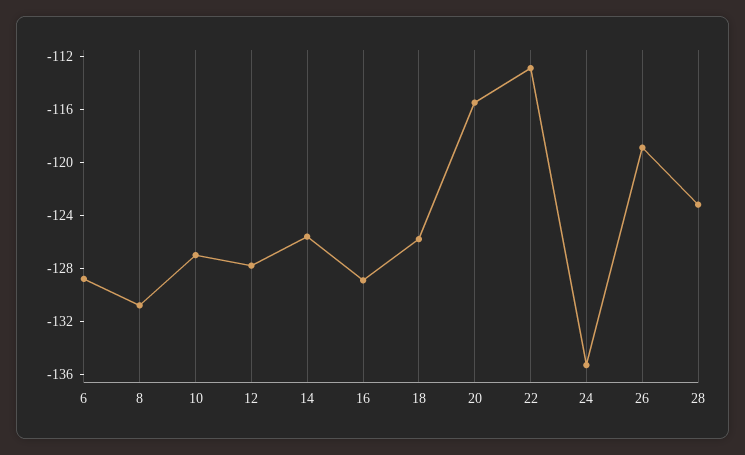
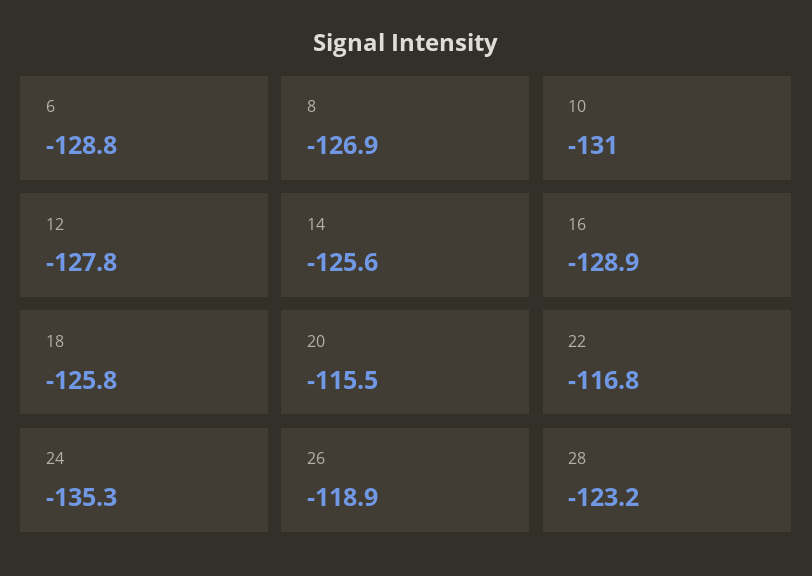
  {
    "6": -128.8,
-   "8": -131,
+   "8": -126.9,
-   "10": -127,
+   "10": -131,
    "12": -127.8,
    "14": -125.6,
    "16": -128.9,
    "18": -125.8,
    "20": -115.5,
-   "22": -113,
+   "22": -116.8,
    "24": -135.3,
    "26": -118.9,
    "28": -123.2
  }

